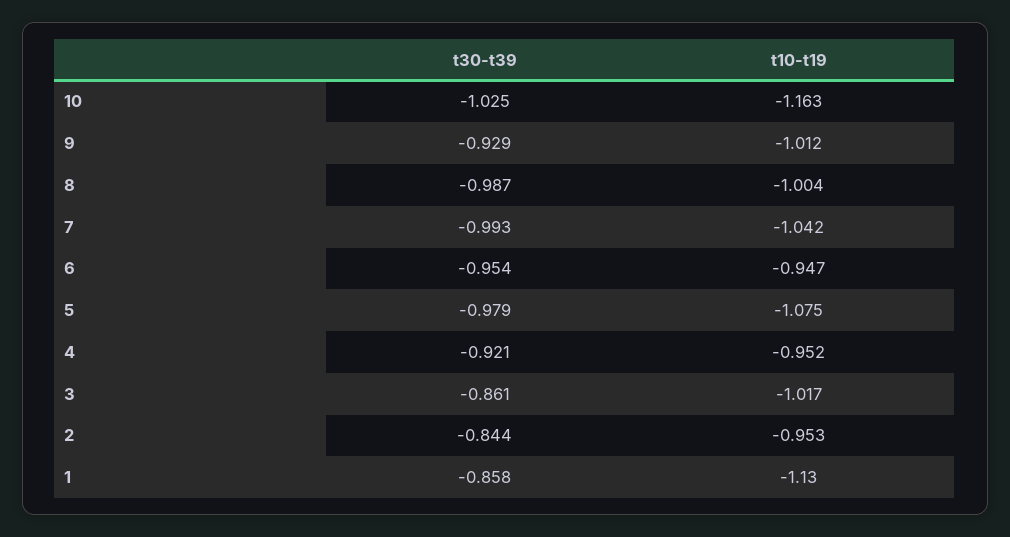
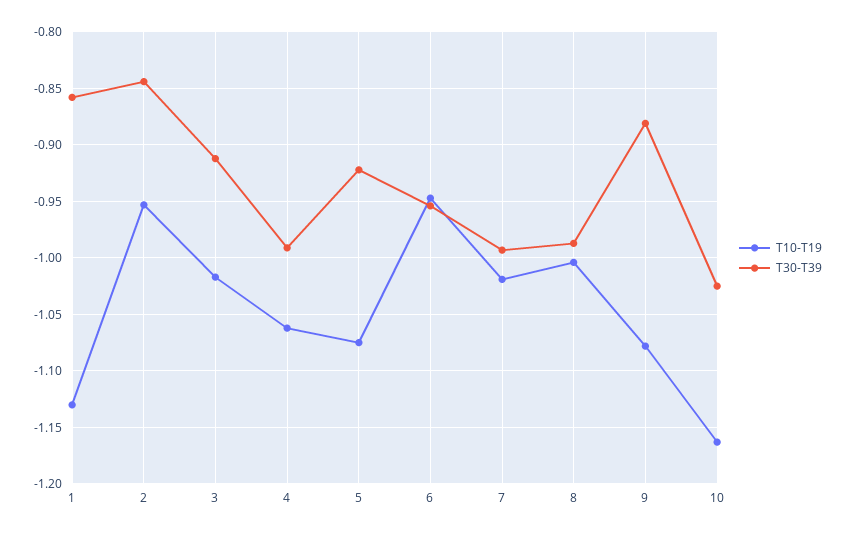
  {
    "t30-t39": {
      "10": -1.025,
-     "9": -0.929,
+     "9": -0.88,
      "8": -0.987,
      "7": -0.993,
      "6": -0.954,
-     "5": -0.979,
+     "5": -0.92,
-     "4": -0.921,
+     "4": -0.99,
-     "3": -0.861,
+     "3": -0.91,
      "2": -0.844,
      "1": -0.858
    },
    "t10-t19": {
      "10": -1.163,
-     "9": -1.012,
+     "9": -1.08,
      "8": -1.004,
-     "7": -1.042,
+     "7": -1.02,
      "6": -0.947,
      "5": -1.075,
-     "4": -0.952,
+     "4": -1.06,
      "3": -1.017,
      "2": -0.953,
      "1": -1.13
    }
  }

